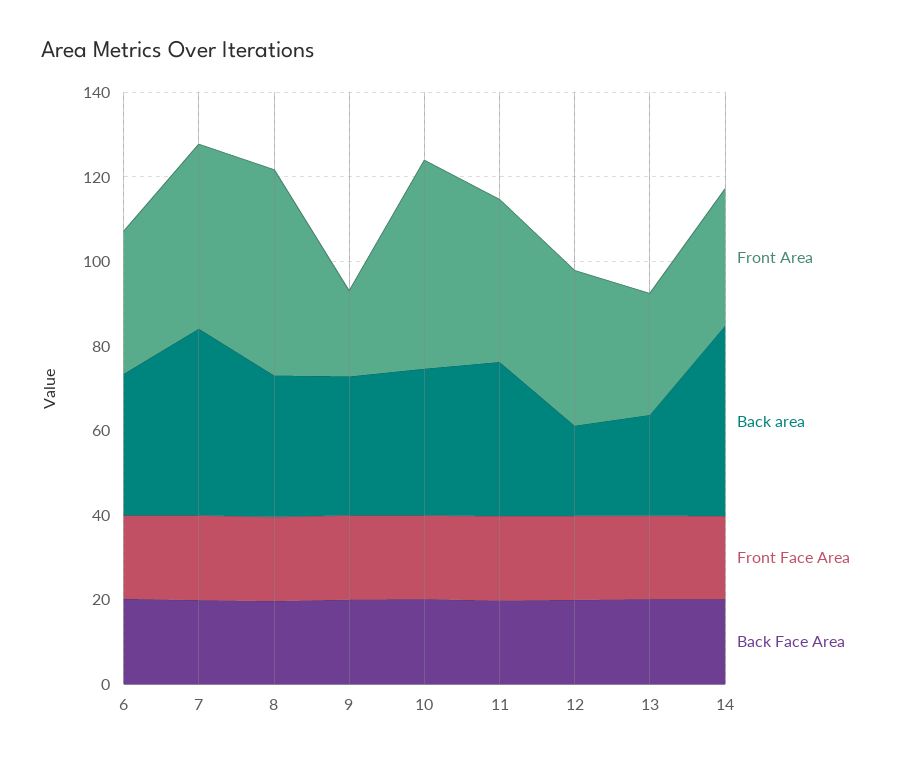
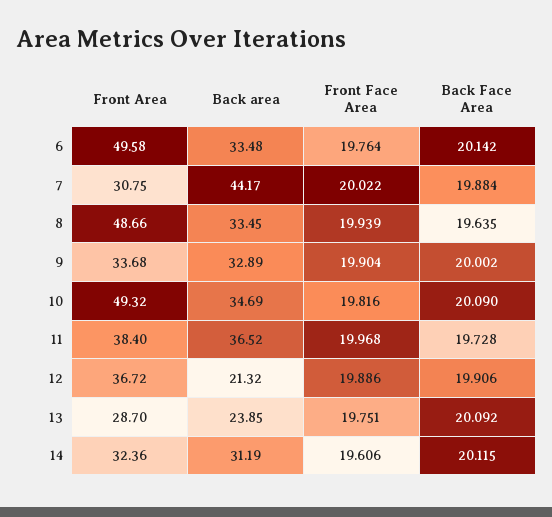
  {
    "Front Area": {
-     "6": 35,
+     "6": 49.58,
-     "7": 45,
+     "7": 30.75,
      "8": 48.66,
-     "9": 20,
+     "9": 33.68,
      "10": 49.32,
      "11": 38.4,
      "12": 36.72,
      "13": 28.7,
      "14": 32.36
    },
    "Back area": {
      "6": 33.48,
      "7": 44.17,
      "8": 33.45,
      "9": 32.89,
      "10": 34.69,
      "11": 36.52,
      "12": 21.32,
      "13": 23.85,
-     "14": 45
+     "14": 31.19
    },
    "Front Face Area": {
      "6": 19.764,
      "7": 20.022,
      "8": 19.939,
      "9": 19.904,
      "10": 19.816,
      "11": 19.968,
      "12": 19.886,
      "13": 19.751,
      "14": 19.606
    },
    "Back Face Area": {
      "6": 20.142,
      "7": 19.884,
      "8": 19.635,
      "9": 20.002,
      "10": 20.09,
      "11": 19.728,
      "12": 19.906,
      "13": 20.092,
      "14": 20.115
    }
  }

